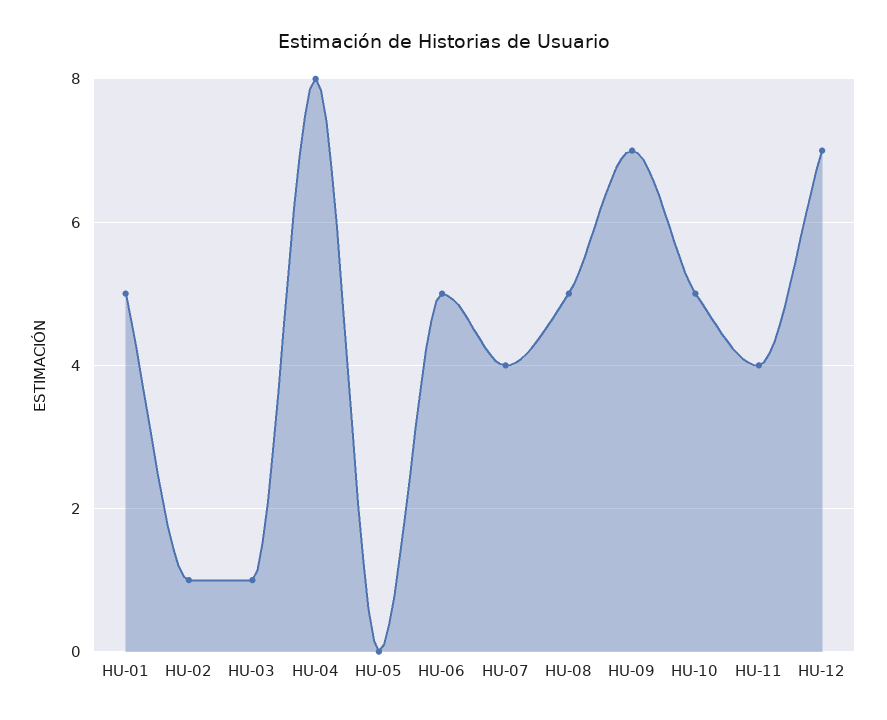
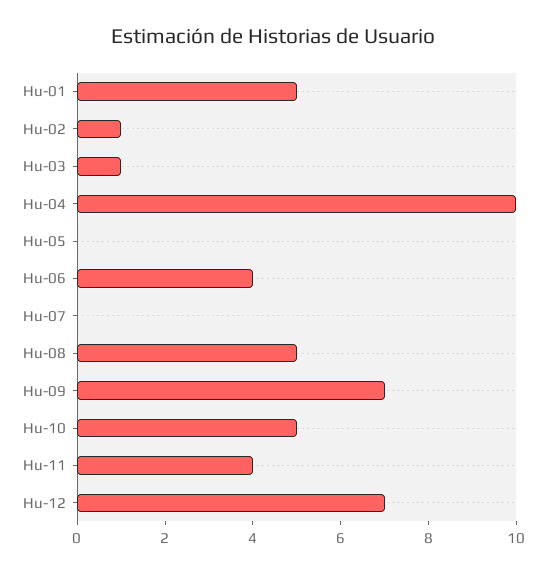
  {
    "HU-01": 5,
    "HU-02": 1,
    "HU-03": 1,
-   "HU-04": 8,
+   "HU-04": 10,
    "HU-05": 0,
-   "HU-06": 5,
+   "HU-06": 4,
-   "HU-07": 4,
+   "HU-07": 0,
    "HU-08": 5,
    "HU-09": 7,
    "HU-10": 5,
    "HU-11": 4,
    "HU-12": 7
  }

